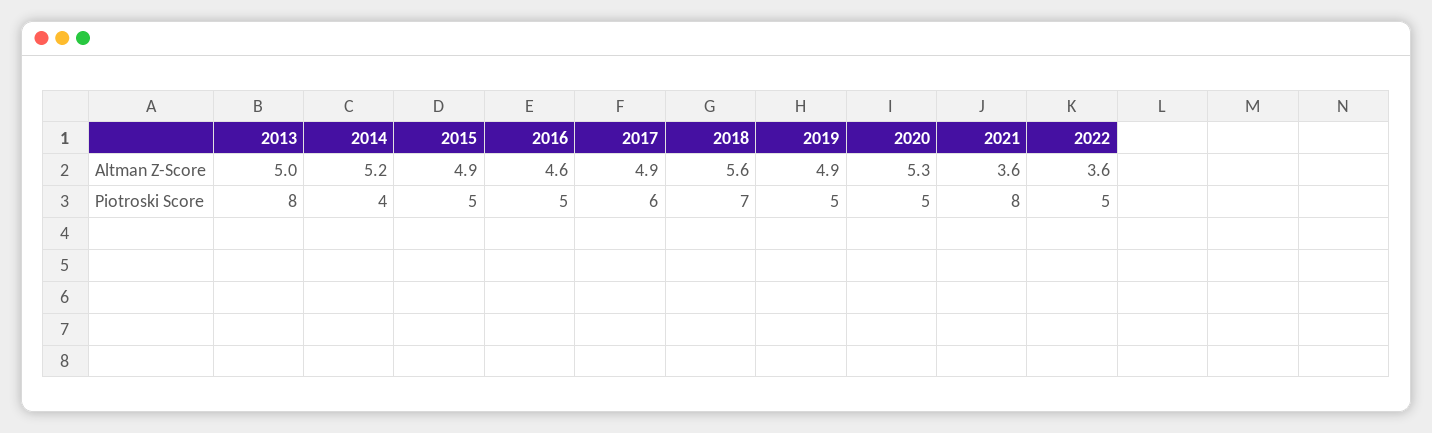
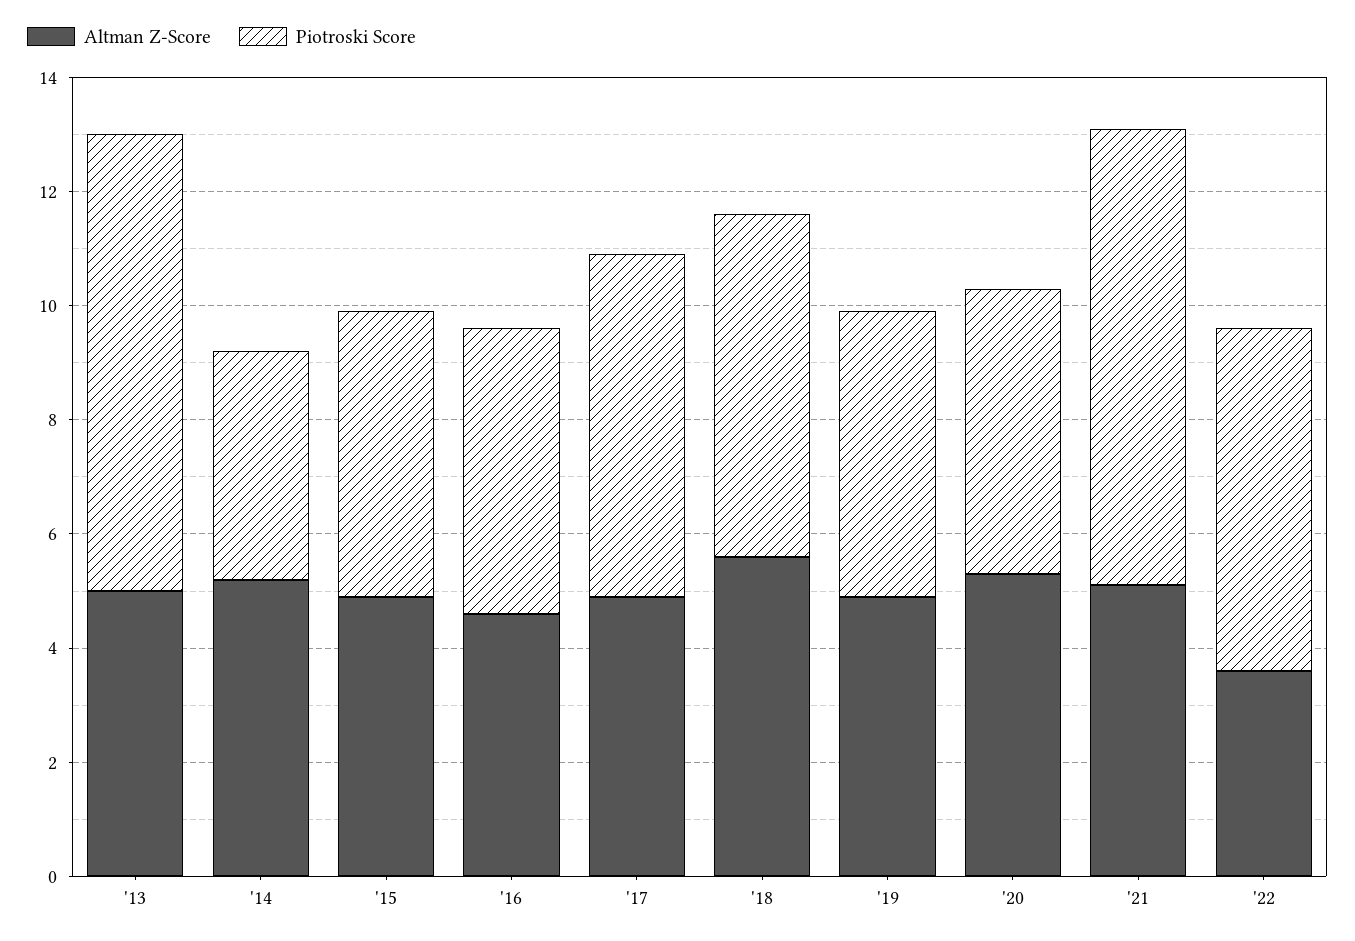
  {
    "Altman Z-Score": {
      "2013": 5,
      "2014": 5.2,
      "2015": 4.9,
      "2016": 4.6,
      "2017": 4.9,
      "2018": 5.6,
      "2019": 4.9,
      "2020": 5.3,
-     "2021": 3.6,
+     "2021": 5,
      "2022": 3.6
    },
    "Piotroski Score": {
      "2013": 8,
      "2014": 4,
      "2015": 5,
      "2016": 5,
      "2017": 6,
-     "2018": 7,
+     "2018": 6,
      "2019": 5,
      "2020": 5,
      "2021": 8,
-     "2022": 5
+     "2022": 6
    }
  }

